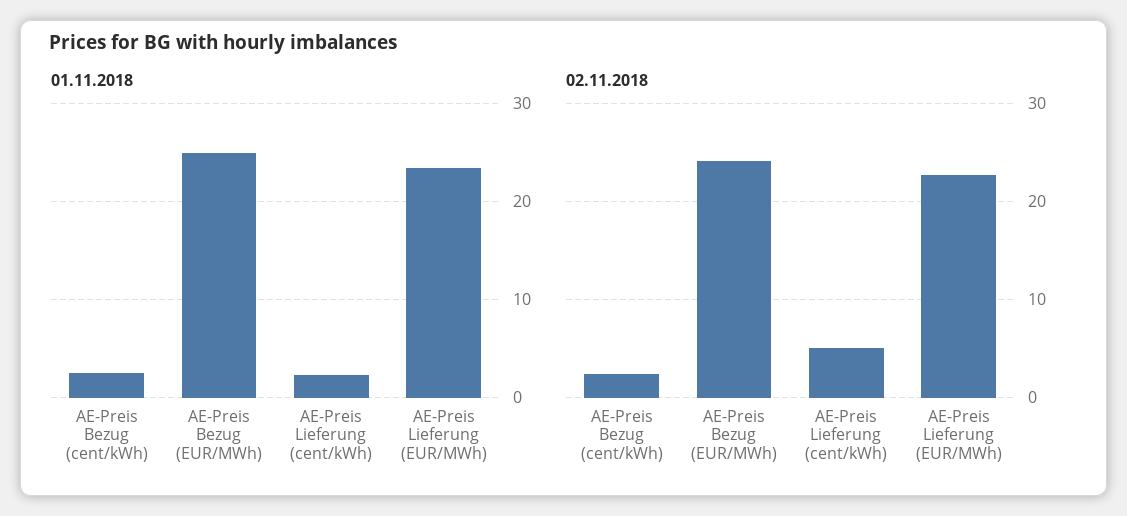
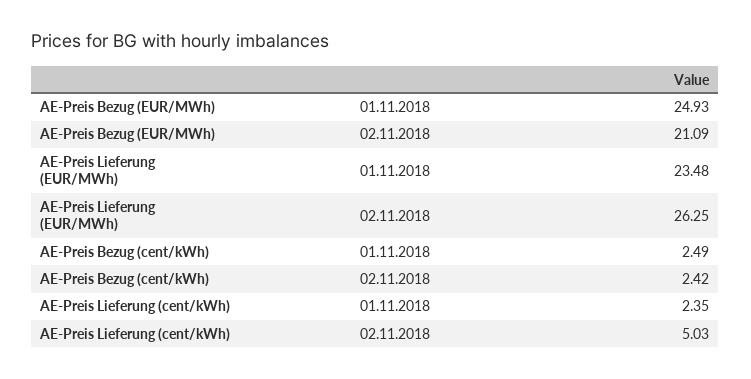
  {
    "01.11.2018": {
      "AE-Preis Bezug (cent/kWh)": 2.49,
      "AE-Preis Bezug (EUR/MWh)": 24.93,
      "AE-Preis Lieferung (cent/kWh)": 2.35,
      "AE-Preis Lieferung (EUR/MWh)": 23.48
    },
    "02.11.2018": {
      "AE-Preis Bezug (cent/kWh)": 2.42,
-     "AE-Preis Bezug (EUR/MWh)": 24,
+     "AE-Preis Bezug (EUR/MWh)": 21.09,
      "AE-Preis Lieferung (cent/kWh)": 5.03,
-     "AE-Preis Lieferung (EUR/MWh)": 23
+     "AE-Preis Lieferung (EUR/MWh)": 26.25
    }
  }

